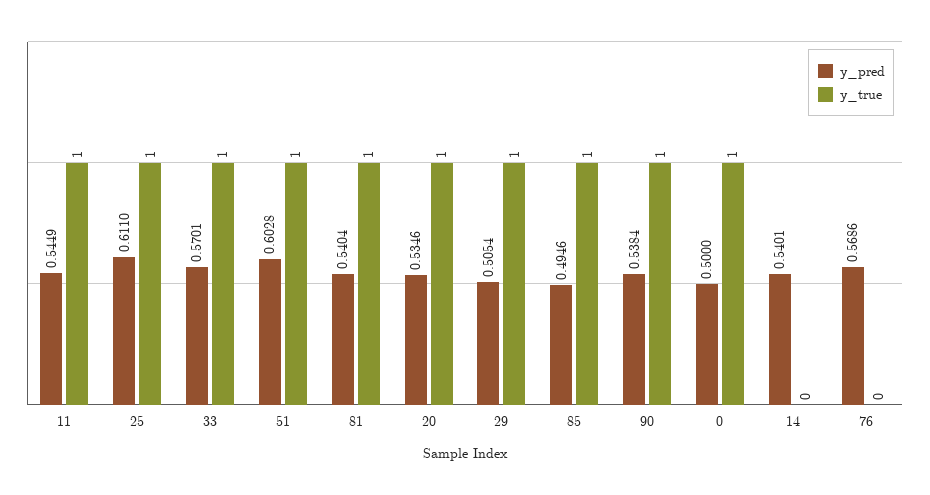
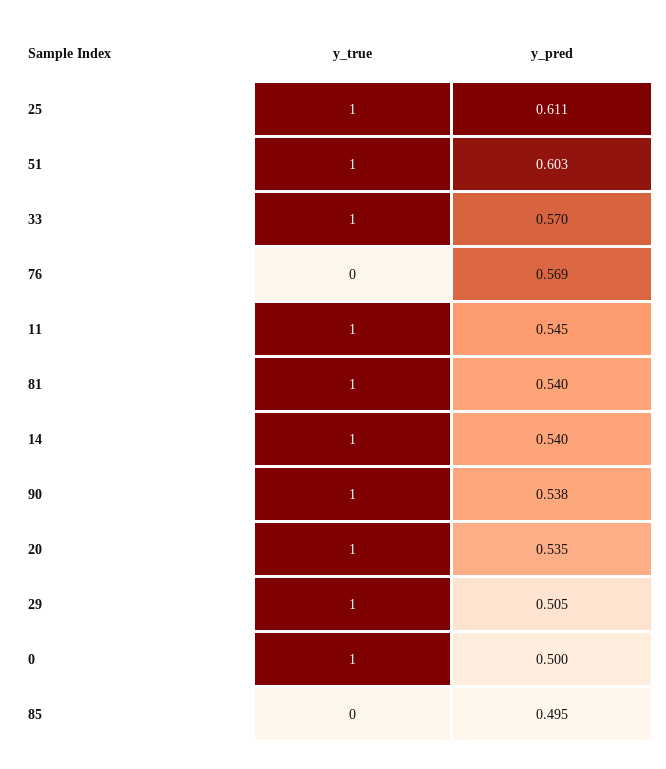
  {
    "y_pred": {
      "11": 0.5449,
      "25": 0.611,
      "33": 0.5701,
      "51": 0.6028,
      "81": 0.5404,
      "20": 0.5346,
      "29": 0.5054,
      "85": 0.4946,
      "90": 0.5384,
      "0": 0.5,
      "14": 0.5401,
      "76": 0.5686
    },
    "y_true": {
      "11": 1,
      "25": 1,
      "33": 1,
      "51": 1,
      "81": 1,
      "20": 1,
      "29": 1,
-     "85": 1,
+     "85": 0,
      "90": 1,
      "0": 1,
-     "14": 0,
+     "14": 1,
      "76": 0
    }
  }

